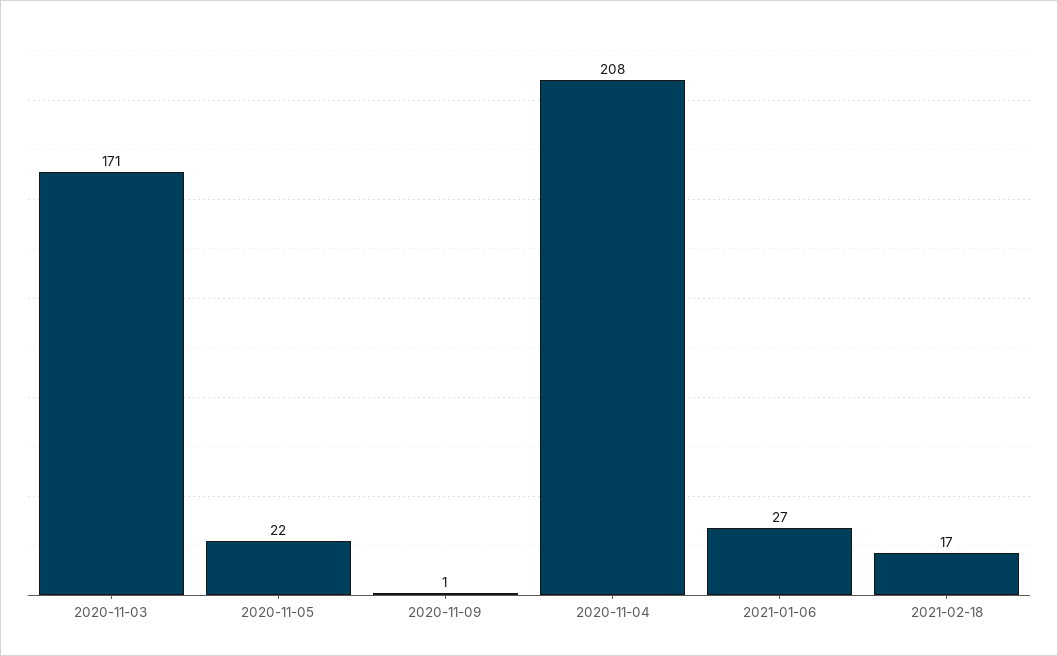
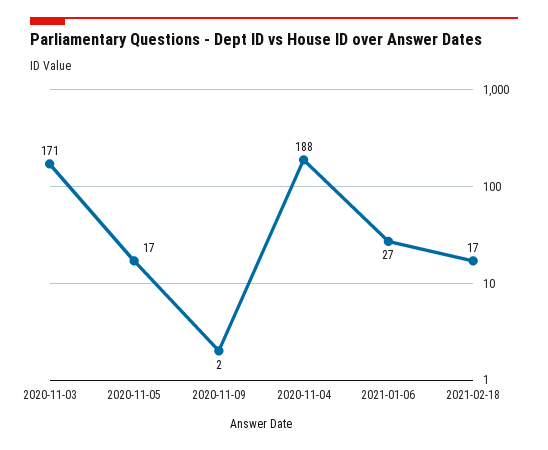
  {
    "2020-11-03": 171,
-   "2020-11-05": 22,
+   "2020-11-05": 17,
-   "2020-11-09": 1,
+   "2020-11-09": 2,
-   "2020-11-04": 208,
+   "2020-11-04": 188,
    "2021-01-06": 27,
    "2021-02-18": 17
  }

